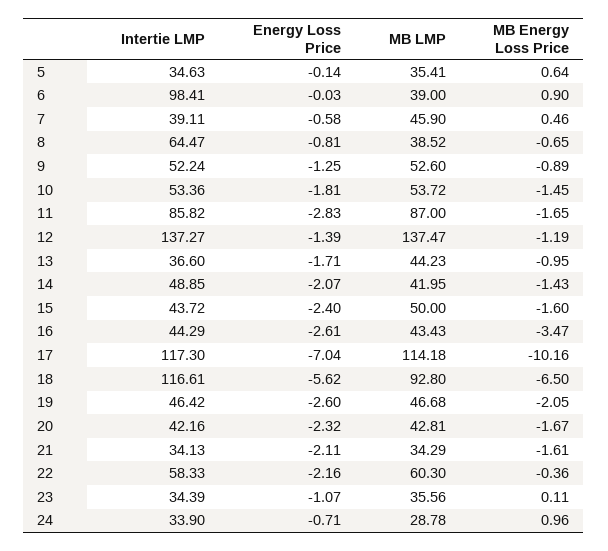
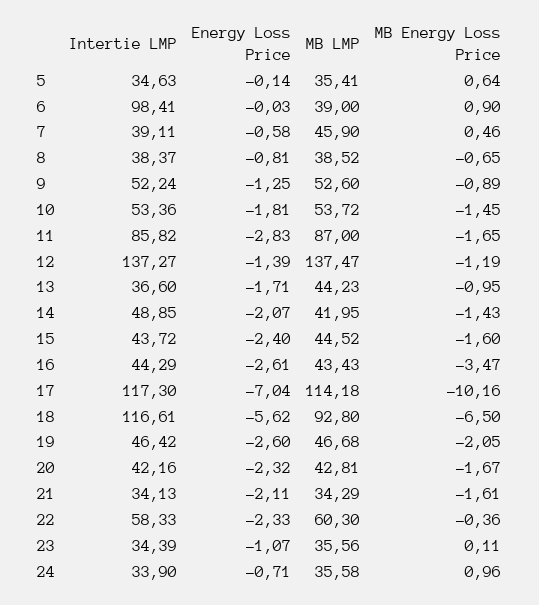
  {
    "Intertie LMP": {
      "5": 34.63,
      "6": 98.41,
      "7": 39.11,
-     "8": 64.47,
+     "8": 38.37,
      "9": 52.24,
      "10": 53.36,
      "11": 85.82,
      "12": 137.27,
      "13": 36.6,
      "14": 48.85,
      "15": 43.72,
      "16": 44.29,
      "17": 117.3,
      "18": 116.61,
      "19": 46.42,
      "20": 42.16,
      "21": 34.13,
      "22": 58.33,
      "23": 34.39,
      "24": 33.9
    },
    "Energy Loss Price": {
      "5": -0.14,
      "6": -0.03,
      "7": -0.58,
      "8": -0.81,
      "9": -1.25,
      "10": -1.81,
      "11": -2.83,
      "12": -1.39,
      "13": -1.71,
      "14": -2.07,
      "15": -2.4,
      "16": -2.61,
      "17": -7.04,
      "18": -5.62,
      "19": -2.6,
      "20": -2.32,
      "21": -2.11,
-     "22": -2.16,
+     "22": -2.33,
      "23": -1.07,
      "24": -0.71
    },
    "MB LMP": {
      "5": 35.41,
      "6": 39,
      "7": 45.9,
      "8": 38.52,
      "9": 52.6,
      "10": 53.72,
      "11": 87,
      "12": 137.47,
      "13": 44.23,
      "14": 41.95,
-     "15": 50,
+     "15": 44.52,
      "16": 43.43,
      "17": 114.18,
      "18": 92.8,
      "19": 46.68,
      "20": 42.81,
      "21": 34.29,
      "22": 60.3,
      "23": 35.56,
-     "24": 28.78
+     "24": 35.58
    },
    "MB Energy Loss Price": {
      "5": 0.64,
      "6": 0.9,
      "7": 0.46,
      "8": -0.65,
      "9": -0.89,
      "10": -1.45,
      "11": -1.65,
      "12": -1.19,
      "13": -0.95,
      "14": -1.43,
      "15": -1.6,
      "16": -3.47,
      "17": -10.16,
      "18": -6.5,
      "19": -2.05,
      "20": -1.67,
      "21": -1.61,
      "22": -0.36,
      "23": 0.11,
      "24": 0.96
    }
  }

